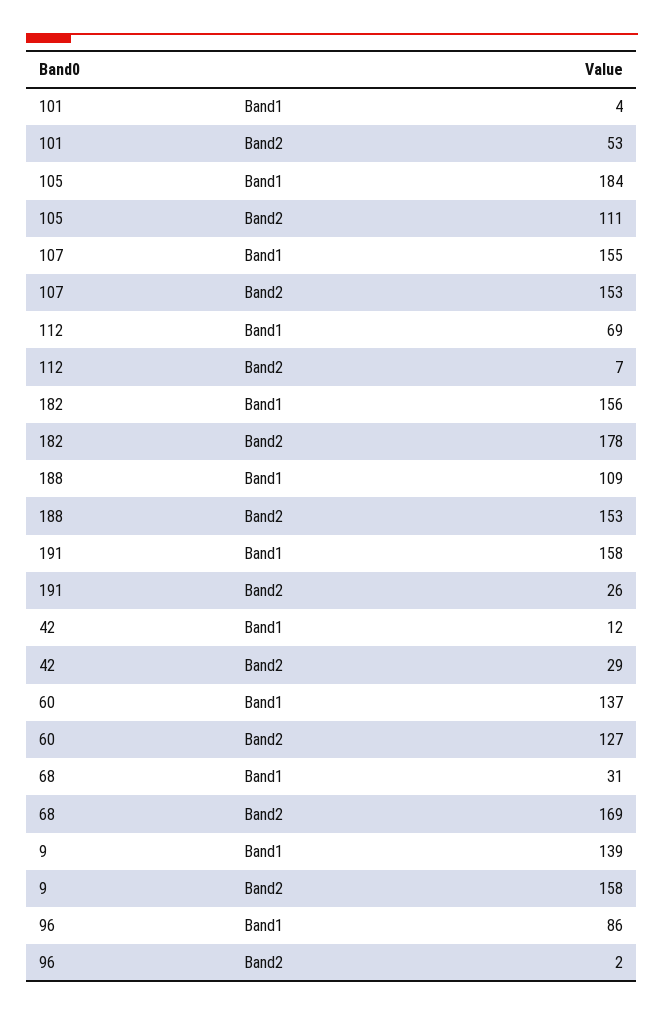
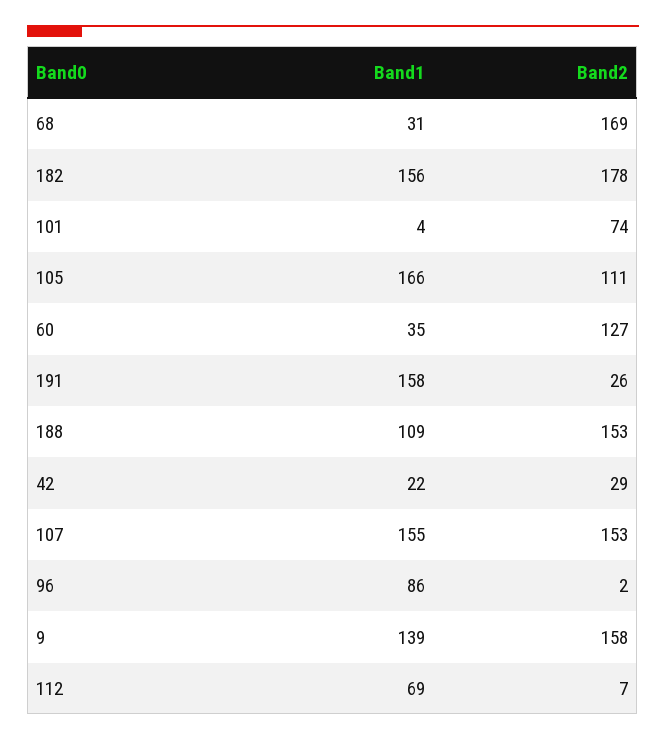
  {
    "101": {
      "Band1": 4,
-     "Band2": 53
+     "Band2": 74
    },
    "105": {
-     "Band1": 184,
+     "Band1": 166,
      "Band2": 111
    },
    "107": {
      "Band1": 155,
      "Band2": 153
    },
    "112": {
      "Band1": 69,
      "Band2": 7
    },
    "182": {
      "Band1": 156,
      "Band2": 178
    },
    "188": {
      "Band1": 109,
      "Band2": 153
    },
    "191": {
      "Band1": 158,
      "Band2": 26
    },
    "42": {
-     "Band1": 12,
+     "Band1": 22,
      "Band2": 29
    },
    "60": {
-     "Band1": 137,
+     "Band1": 35,
      "Band2": 127
    },
    "68": {
      "Band1": 31,
      "Band2": 169
    },
    "9": {
      "Band1": 139,
      "Band2": 158
    },
    "96": {
      "Band1": 86,
      "Band2": 2
    }
  }

